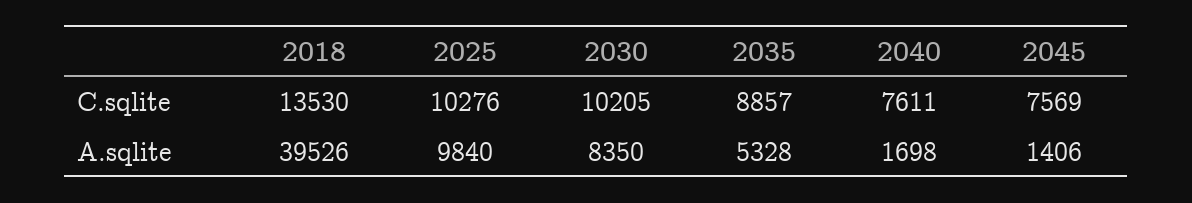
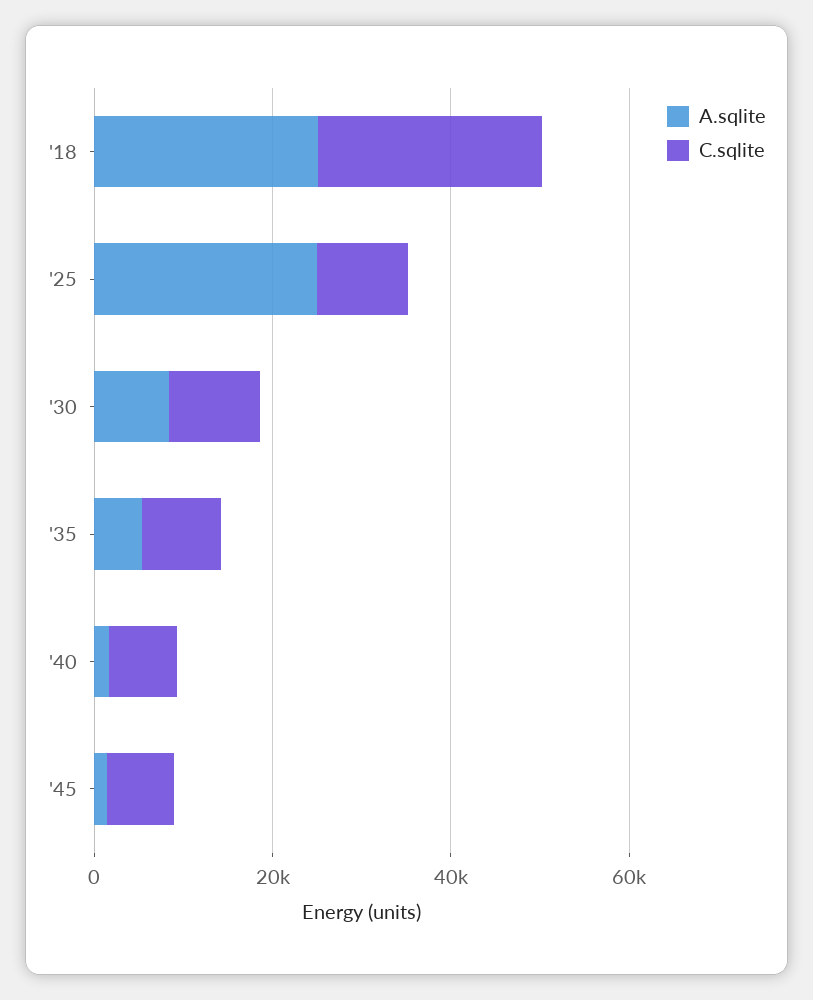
  {
    "C.sqlite": {
-     "2018": 13530,
+     "2018": 25000,
      "2025": 10276,
      "2030": 10205,
      "2035": 8857,
      "2040": 7611,
      "2045": 7569
    },
    "A.sqlite": {
-     "2018": 39526,
+     "2018": 25000,
-     "2025": 9840,
+     "2025": 25000,
      "2030": 8350,
      "2035": 5328,
      "2040": 1698,
      "2045": 1406
    }
  }

